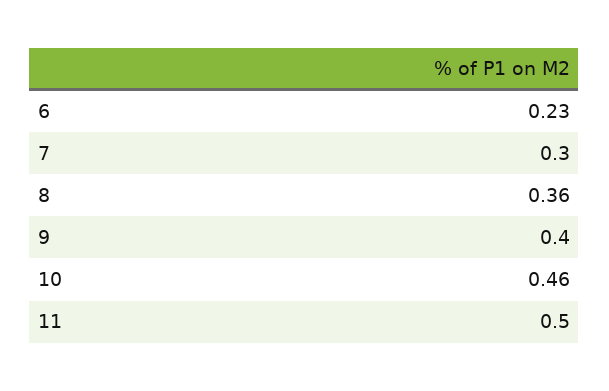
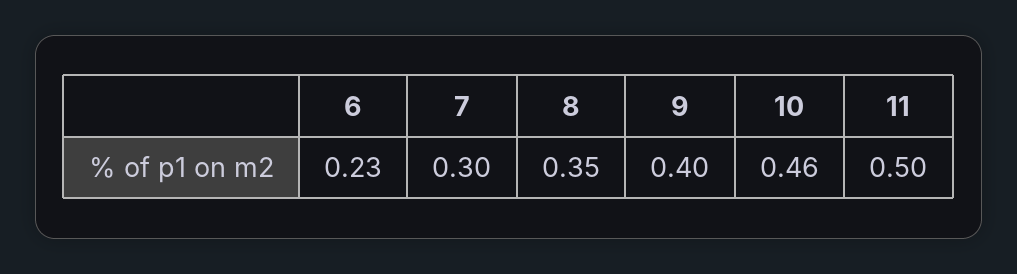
  {
    "6": 0.23,
    "7": 0.3,
-   "8": 0.36,
+   "8": 0.35,
    "9": 0.4,
    "10": 0.46,
    "11": 0.5
  }

